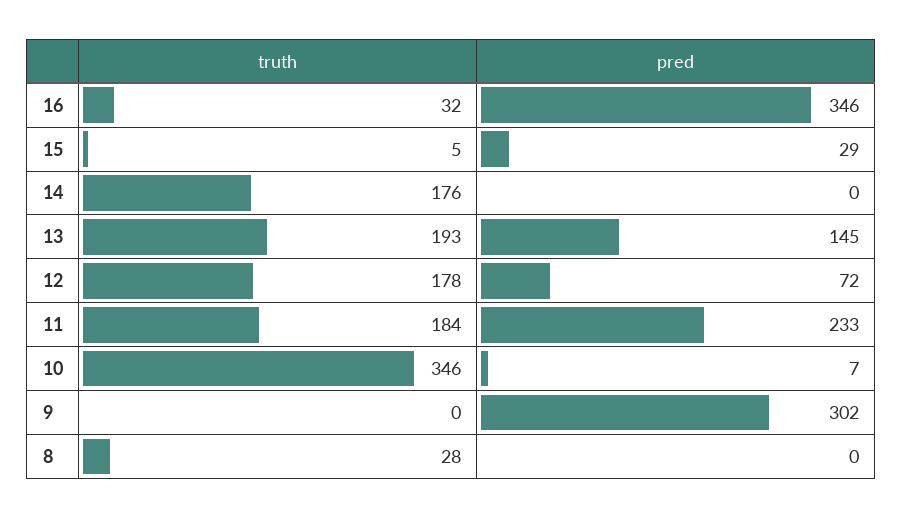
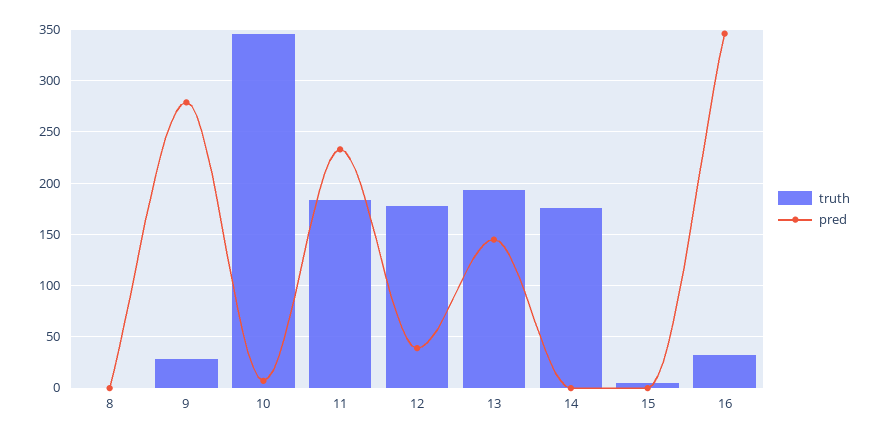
  {
    "truth": {
      "16": 32,
      "15": 5,
      "14": 176,
      "13": 193,
      "12": 178,
      "11": 184,
      "10": 346,
-     "9": 0,
+     "9": 30,
-     "8": 28
+     "8": 0
    },
    "pred": {
      "16": 346,
-     "15": 29,
+     "15": 0,
      "14": 0,
      "13": 145,
-     "12": 72,
+     "12": 40,
      "11": 233,
      "10": 7,
-     "9": 302,
+     "9": 280,
      "8": 0
    }
  }

